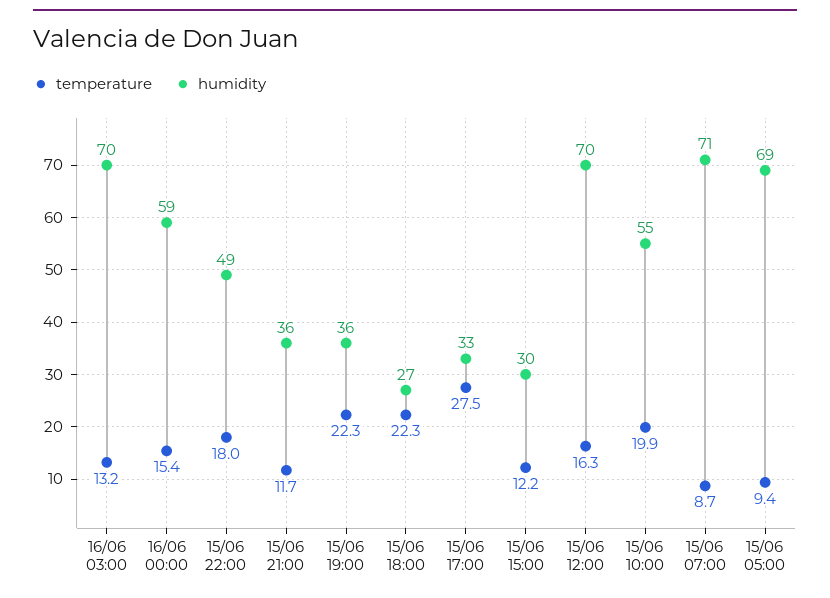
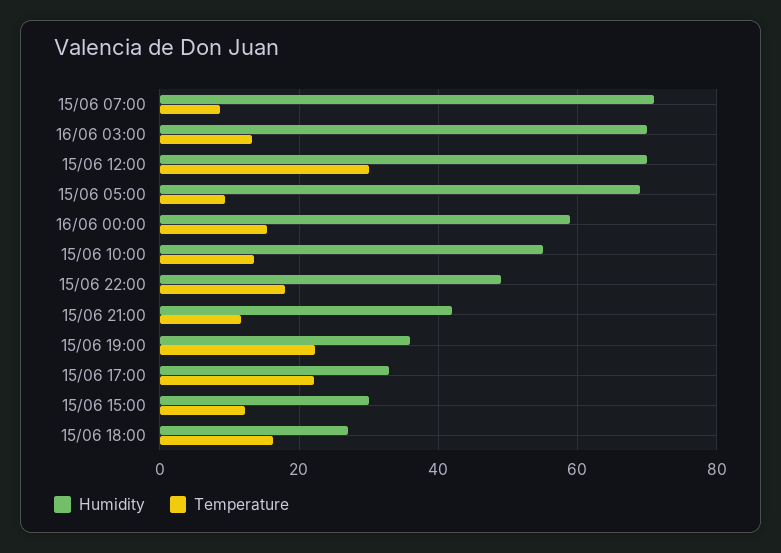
  {
    "temperature": {
      "16/06 03:00": 13.2,
      "16/06 00:00": 15.4,
      "15/06 22:00": 18,
      "15/06 21:00": 11.7,
      "15/06 19:00": 22.3,
-     "15/06 18:00": 22.3,
+     "15/06 18:00": 16,
-     "15/06 17:00": 27.5,
+     "15/06 17:00": 22,
      "15/06 15:00": 12.2,
-     "15/06 12:00": 16.3,
+     "15/06 12:00": 30,
-     "15/06 10:00": 19.9,
+     "15/06 10:00": 14,
      "15/06 07:00": 8.7,
      "15/06 05:00": 9.4
    },
    "humidity": {
      "16/06 03:00": 70,
      "16/06 00:00": 59,
      "15/06 22:00": 49,
-     "15/06 21:00": 36,
+     "15/06 21:00": 42,
      "15/06 19:00": 36,
      "15/06 18:00": 27,
      "15/06 17:00": 33,
      "15/06 15:00": 30,
      "15/06 12:00": 70,
      "15/06 10:00": 55,
      "15/06 07:00": 71,
      "15/06 05:00": 69
    }
  }

